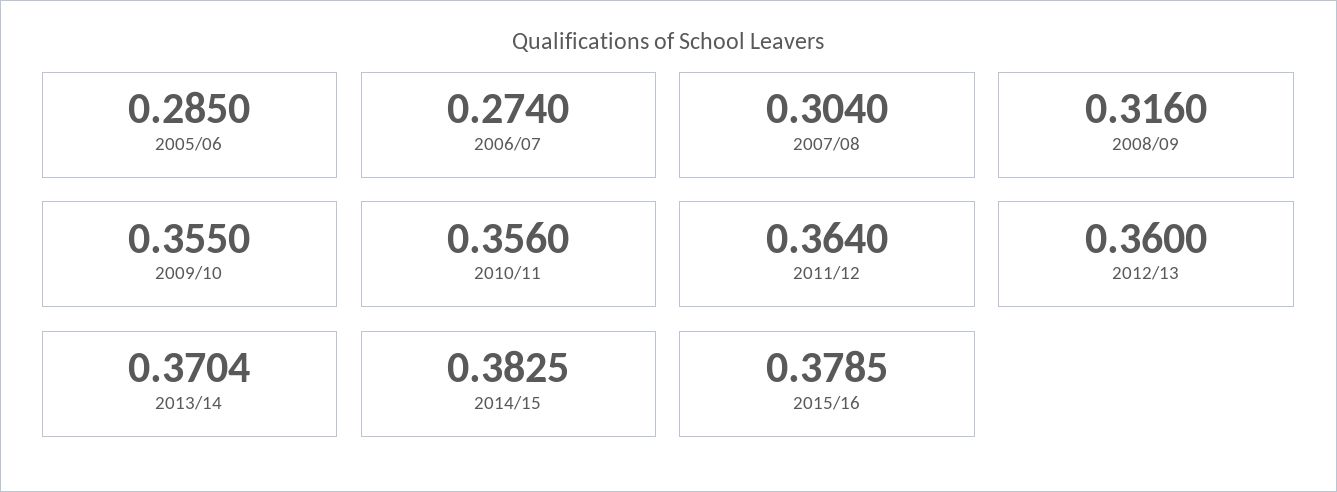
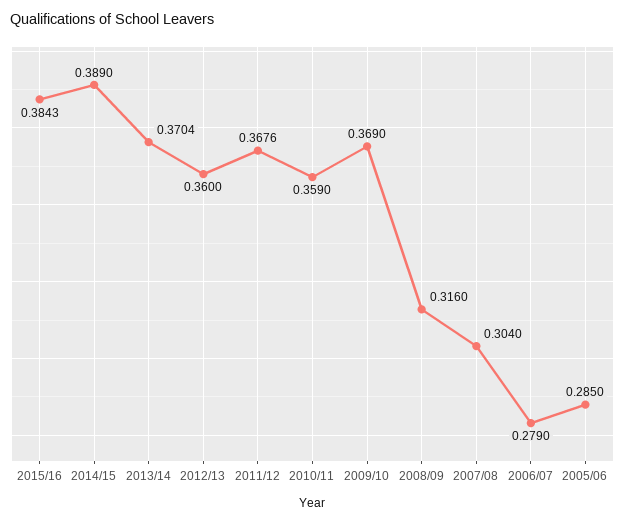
  {
    "2005/06": 0.285,
-   "2006/07": 0.274,
+   "2006/07": 0.279,
    "2007/08": 0.304,
    "2008/09": 0.316,
-   "2009/10": 0.355,
+   "2009/10": 0.369,
-   "2010/11": 0.356,
+   "2010/11": 0.359,
-   "2011/12": 0.364,
+   "2011/12": 0.3676,
    "2012/13": 0.36,
    "2013/14": 0.3704,
-   "2014/15": 0.3825,
+   "2014/15": 0.389,
-   "2015/16": 0.3785
+   "2015/16": 0.3843
  }

